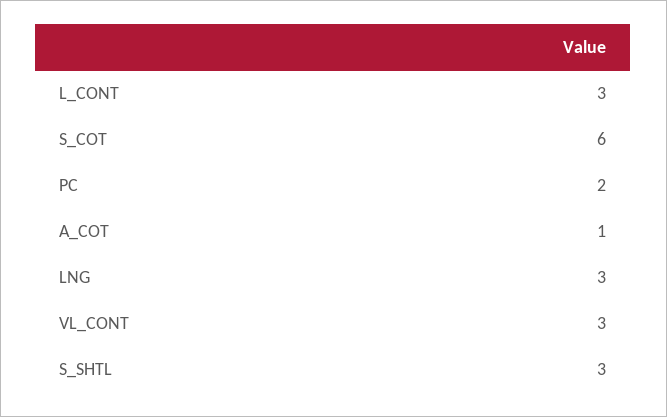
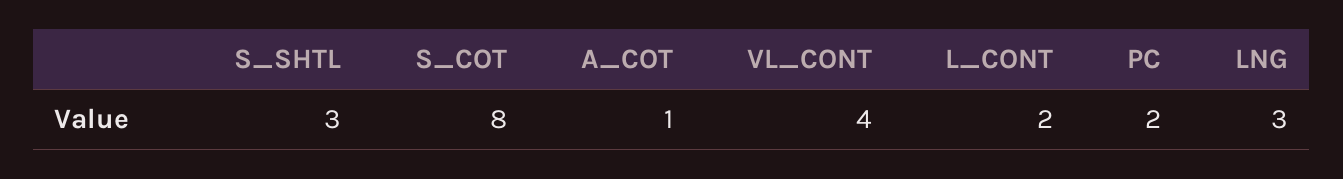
  {
-   "L_CONT": 3,
+   "L_CONT": 2,
-   "S_COT": 6,
+   "S_COT": 8,
    "PC": 2,
    "A_COT": 1,
    "LNG": 3,
-   "VL_CONT": 3,
+   "VL_CONT": 4,
    "S_SHTL": 3
  }

